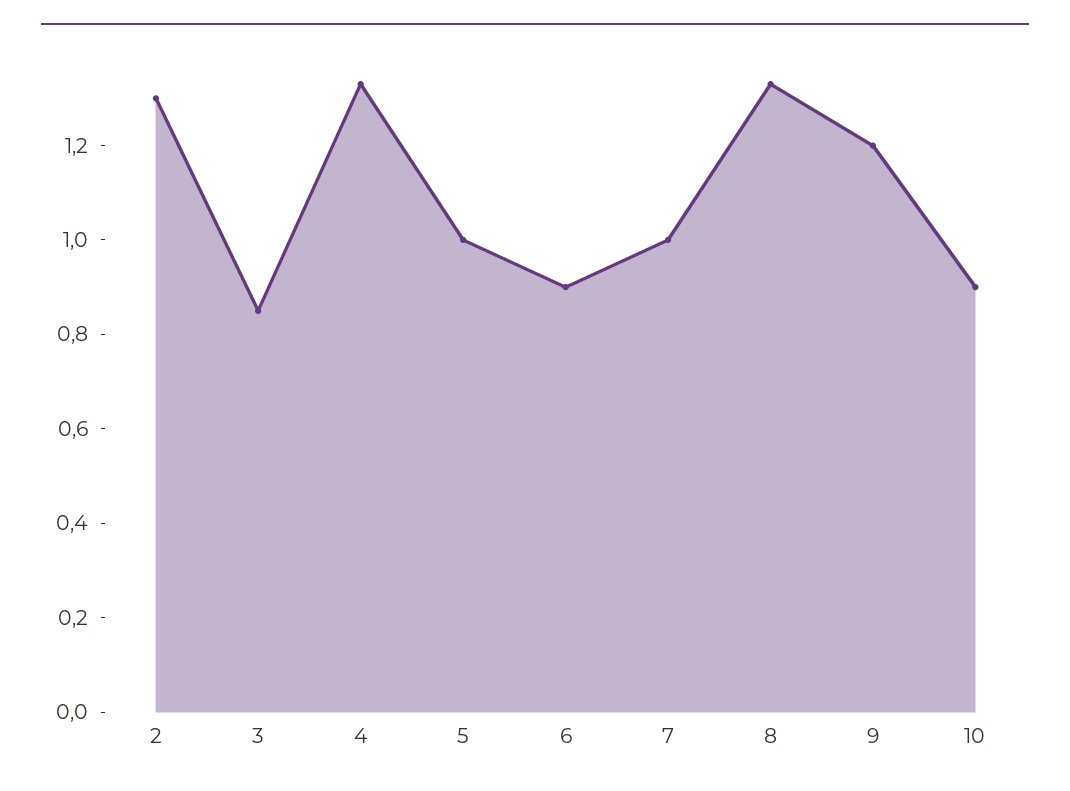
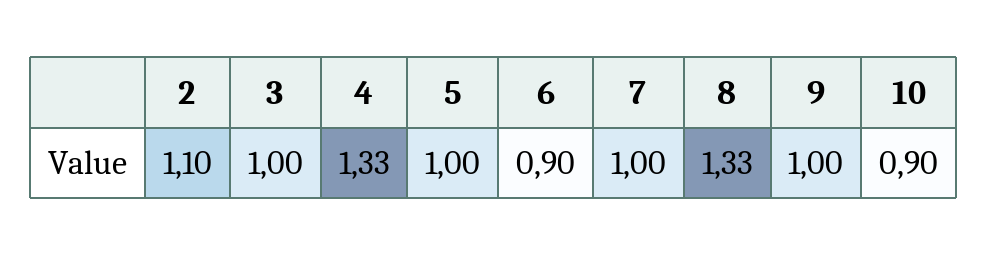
  {
-   "2": 1.3,
+   "2": 1.1,
-   "3": 0.85,
+   "3": 1,
    "4": 1.33,
    "5": 1,
    "6": 0.9,
    "7": 1,
    "8": 1.33,
-   "9": 1.2,
+   "9": 1,
    "10": 0.9
  }

